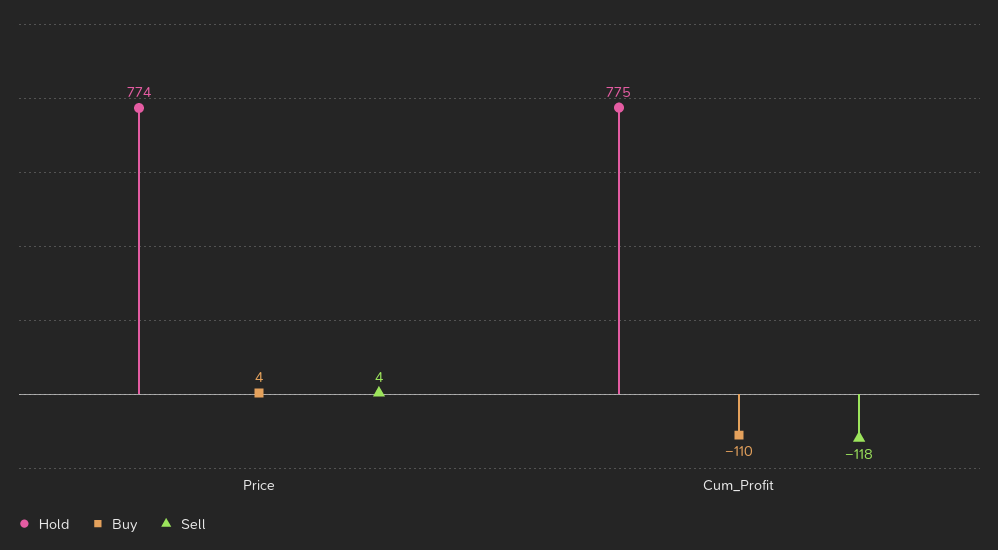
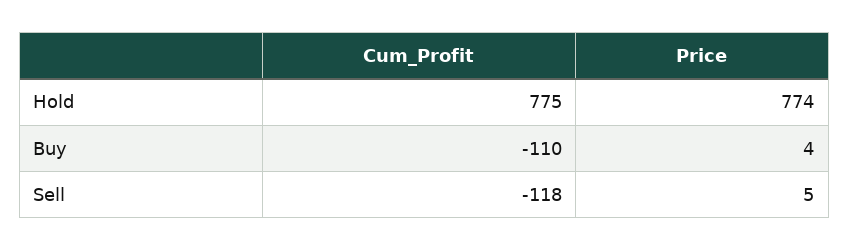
  {
    "Hold": {
      "Price": 774,
      "Cum_Profit": 775
    },
    "Buy": {
      "Price": 4,
      "Cum_Profit": -110
    },
    "Sell": {
-     "Price": 4,
+     "Price": 5,
      "Cum_Profit": -118
    }
  }

